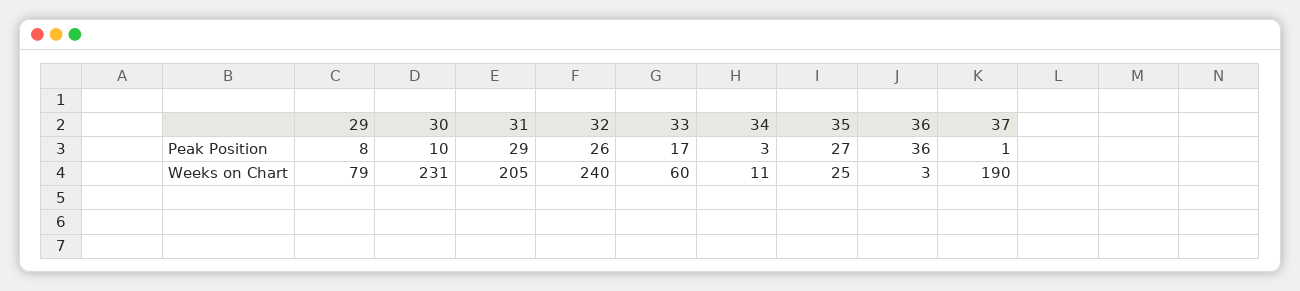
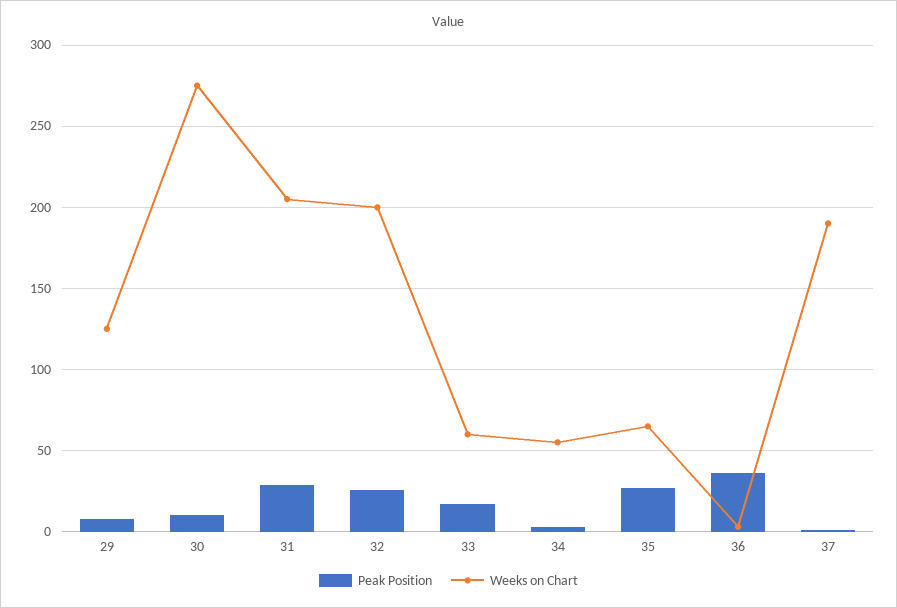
  {
    "Peak Position": {
      "29": 8,
      "30": 10,
      "31": 29,
      "32": 26,
      "33": 17,
      "34": 3,
      "35": 27,
      "36": 36,
      "37": 1
    },
    "Weeks on Chart": {
-     "29": 79,
+     "29": 125,
-     "30": 231,
+     "30": 275,
      "31": 205,
-     "32": 240,
+     "32": 200,
      "33": 60,
-     "34": 11,
+     "34": 55,
-     "35": 25,
+     "35": 65,
      "36": 3,
      "37": 190
    }
  }

